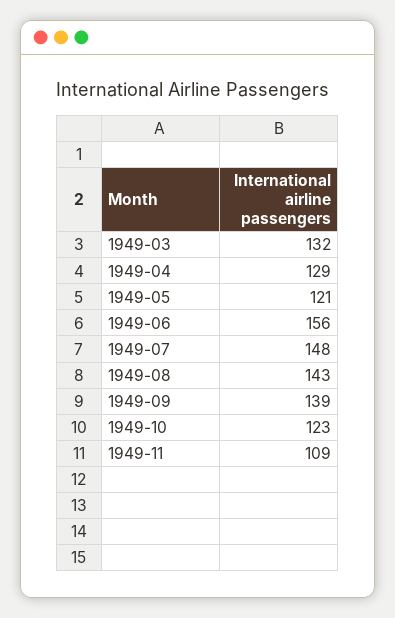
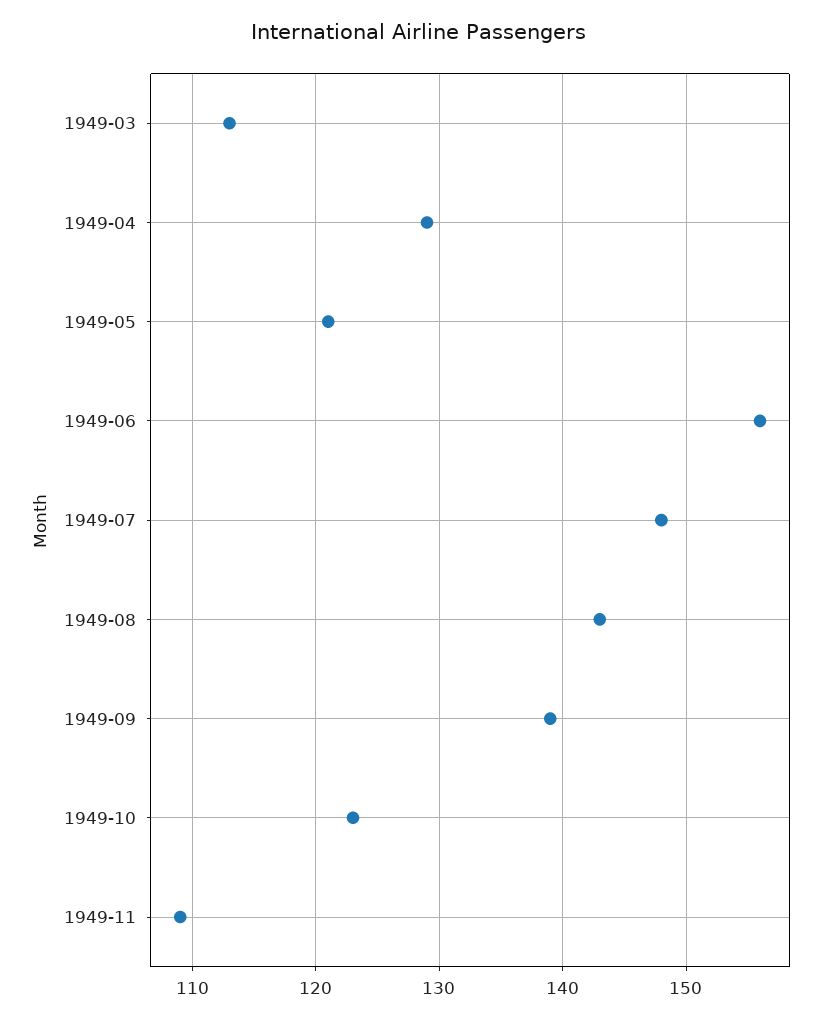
  {
-   "1949-03": 132,
+   "1949-03": 113,
    "1949-04": 129,
    "1949-05": 121,
    "1949-06": 156,
    "1949-07": 148,
    "1949-08": 143,
    "1949-09": 139,
    "1949-10": 123,
    "1949-11": 109
  }

